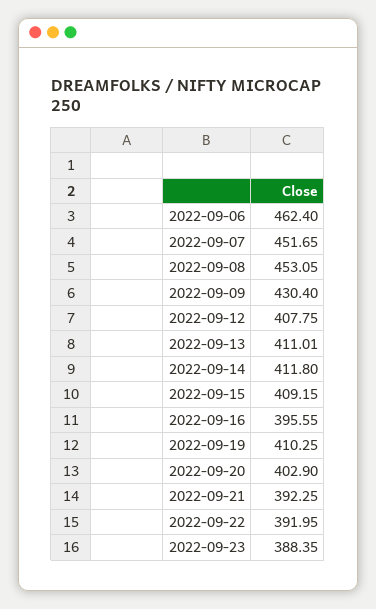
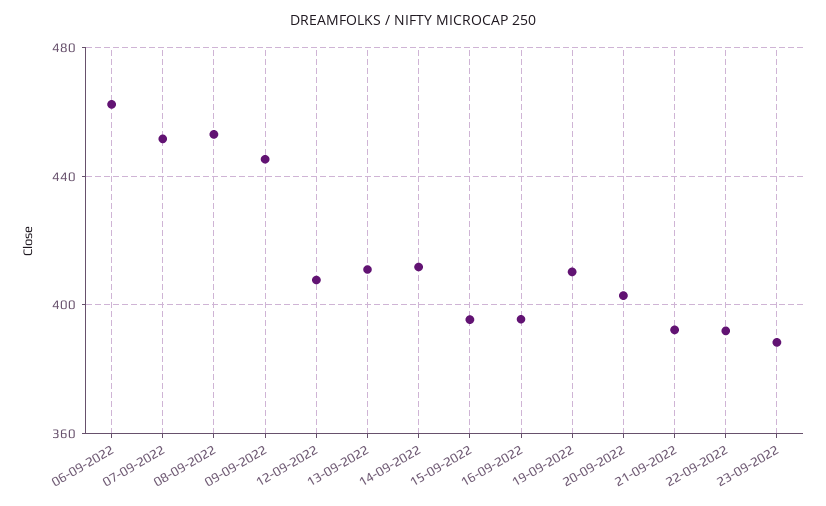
  {
    "2022-09-06": 462.4,
    "2022-09-07": 451.65,
    "2022-09-08": 453.05,
-   "2022-09-09": 430.4,
+   "2022-09-09": 445,
    "2022-09-12": 407.75,
    "2022-09-13": 411.01,
    "2022-09-14": 411.8,
-   "2022-09-15": 409.15,
+   "2022-09-15": 395,
    "2022-09-16": 395.55,
    "2022-09-19": 410.25,
    "2022-09-20": 402.9,
    "2022-09-21": 392.25,
    "2022-09-22": 391.95,
    "2022-09-23": 388.35
  }

